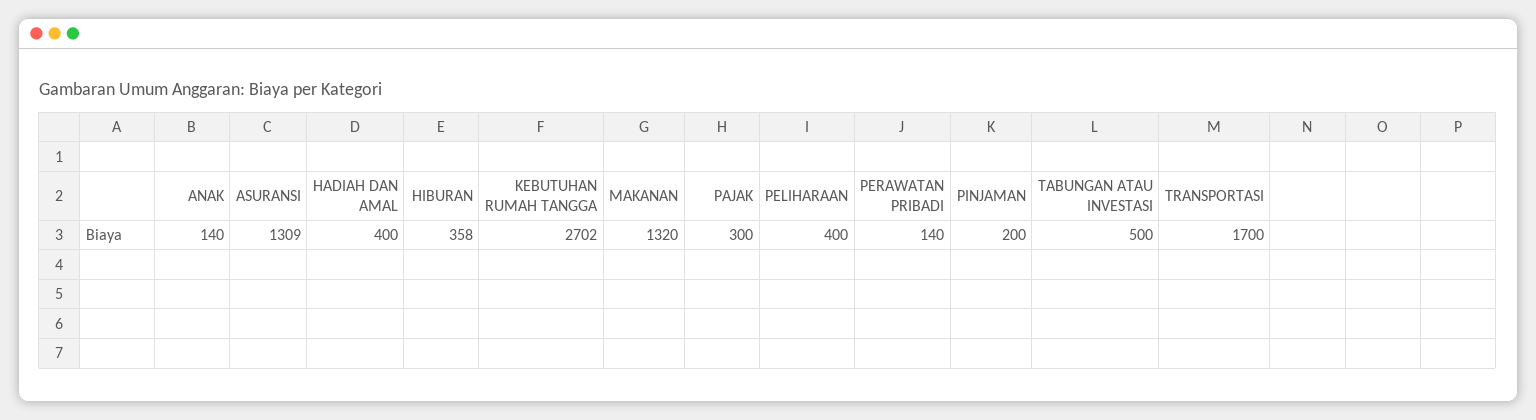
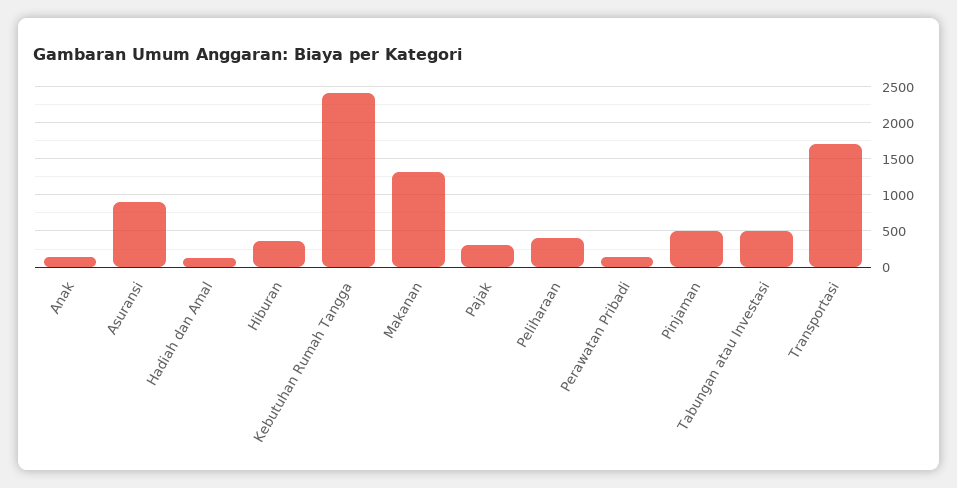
  {
    "ANAK": 140,
-   "ASURANSI": 1309,
+   "ASURANSI": 900,
-   "HADIAH DAN AMAL": 400,
+   "HADIAH DAN AMAL": 100,
    "HIBURAN": 358,
-   "KEBUTUHAN RUMAH TANGGA": 2702,
+   "KEBUTUHAN RUMAH TANGGA": 2400,
    "MAKANAN": 1320,
    "PAJAK": 300,
    "PELIHARAAN": 400,
    "PERAWATAN PRIBADI": 140,
-   "PINJAMAN": 200,
+   "PINJAMAN": 500,
    "TABUNGAN ATAU INVESTASI": 500,
    "TRANSPORTASI": 1700
  }

